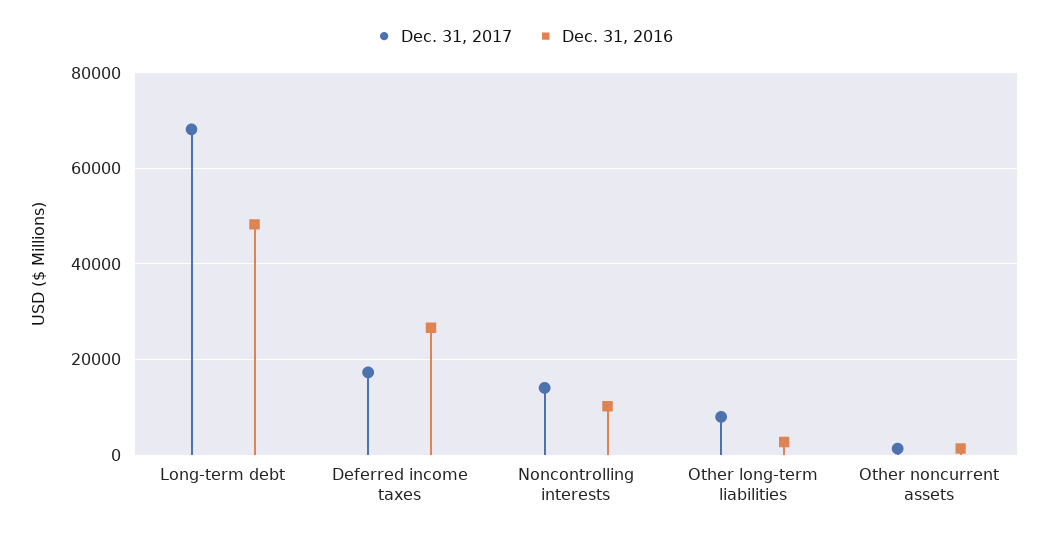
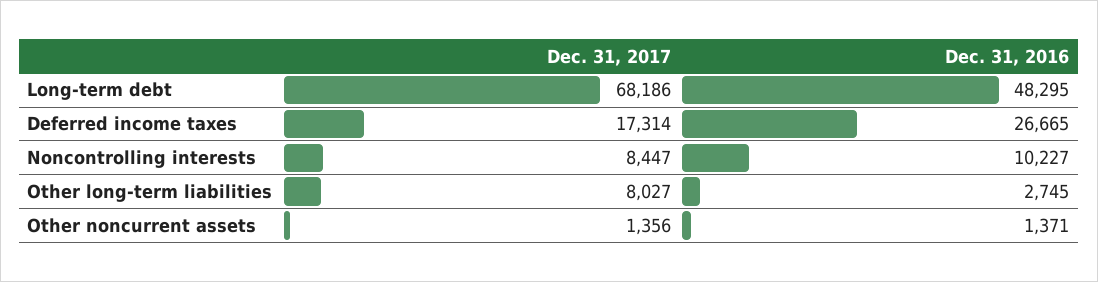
  {
    "Dec. 31, 2017": {
      "Long-term debt": 68186,
      "Deferred income taxes": 17314,
-     "Noncontrolling interests": 14000,
+     "Noncontrolling interests": 8447,
      "Other long-term liabilities": 8027,
      "Other noncurrent assets": 1356
    },
    "Dec. 31, 2016": {
      "Long-term debt": 48295,
      "Deferred income taxes": 26665,
      "Noncontrolling interests": 10227,
      "Other long-term liabilities": 2745,
      "Other noncurrent assets": 1371
    }
  }

